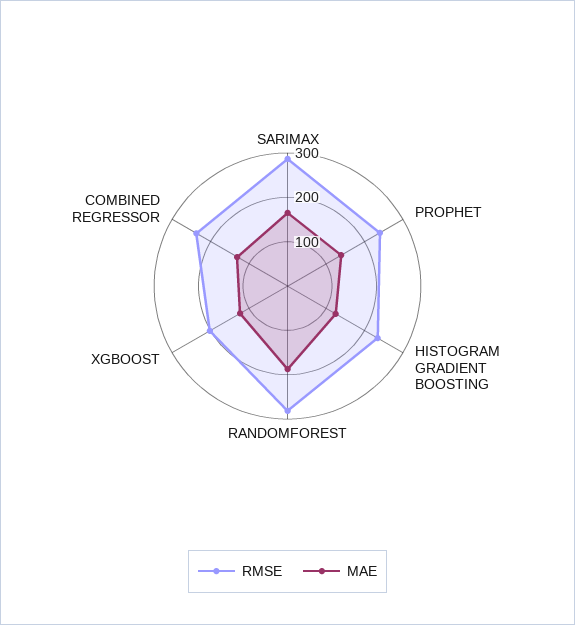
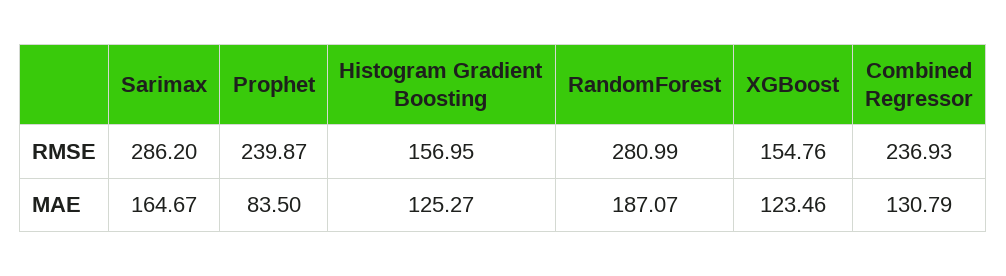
  {
    "RMSE": {
      "SARIMAX": 286.2,
      "PROPHET": 239.87,
-     "HISTOGRAM GRADIENT BOOSTING": 240,
+     "HISTOGRAM GRADIENT BOOSTING": 156.95,
      "RANDOMFOREST": 280.99,
-     "XGBOOST": 200,
+     "XGBOOST": 154.76,
      "COMBINED REGRESSOR": 236.93
    },
    "MAE": {
      "SARIMAX": 164.67,
-     "PROPHET": 140,
+     "PROPHET": 83.5,
      "HISTOGRAM GRADIENT BOOSTING": 125.27,
      "RANDOMFOREST": 187.07,
      "XGBOOST": 123.46,
      "COMBINED REGRESSOR": 130.79
    }
  }

